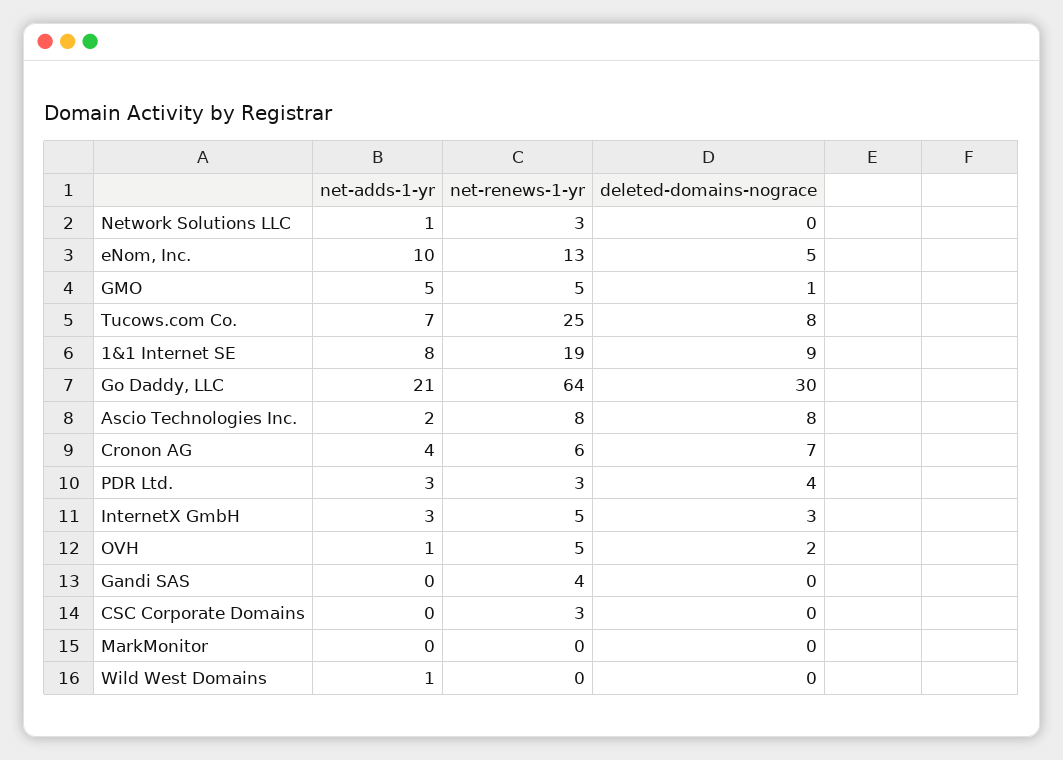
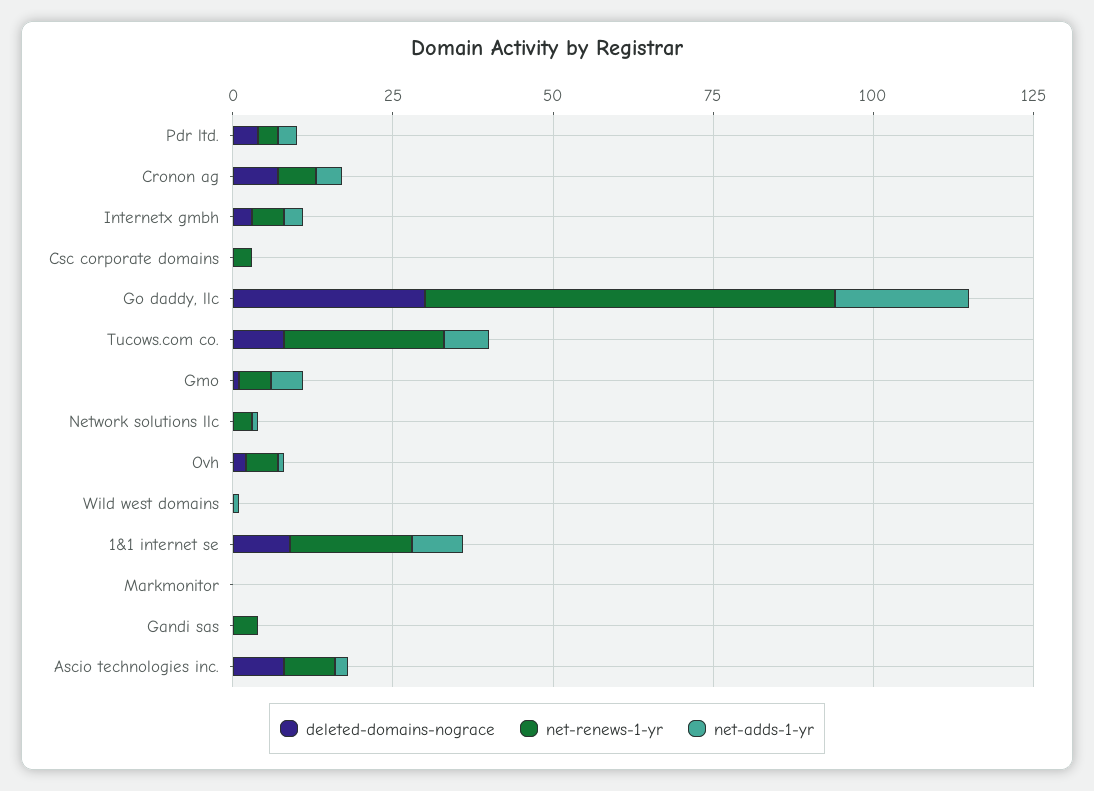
  {
    "net-adds-1-yr": {
      "Network Solutions LLC": 1,
-     "eNom, Inc.": 10,
      "GMO": 5,
      "Tucows.com Co.": 7,
      "1&1 Internet SE": 8,
      "Go Daddy, LLC": 21,
      "Ascio Technologies Inc.": 2,
      "Cronon AG": 4,
      "PDR Ltd.": 3,
      "InternetX GmbH": 3,
      "OVH": 1,
      "Gandi SAS": 0,
      "CSC Corporate Domains": 0,
      "MarkMonitor": 0,
      "Wild West Domains": 1
    },
    "net-renews-1-yr": {
      "Network Solutions LLC": 3,
-     "eNom, Inc.": 13,
      "GMO": 5,
      "Tucows.com Co.": 25,
      "1&1 Internet SE": 19,
      "Go Daddy, LLC": 64,
      "Ascio Technologies Inc.": 8,
      "Cronon AG": 6,
      "PDR Ltd.": 3,
      "InternetX GmbH": 5,
      "OVH": 5,
      "Gandi SAS": 4,
      "CSC Corporate Domains": 3,
      "MarkMonitor": 0,
      "Wild West Domains": 0
    },
    "deleted-domains-nograce": {
      "Network Solutions LLC": 0,
-     "eNom, Inc.": 5,
      "GMO": 1,
      "Tucows.com Co.": 8,
      "1&1 Internet SE": 9,
      "Go Daddy, LLC": 30,
      "Ascio Technologies Inc.": 8,
      "Cronon AG": 7,
      "PDR Ltd.": 4,
      "InternetX GmbH": 3,
      "OVH": 2,
      "Gandi SAS": 0,
      "CSC Corporate Domains": 0,
      "MarkMonitor": 0,
      "Wild West Domains": 0
    }
  }

